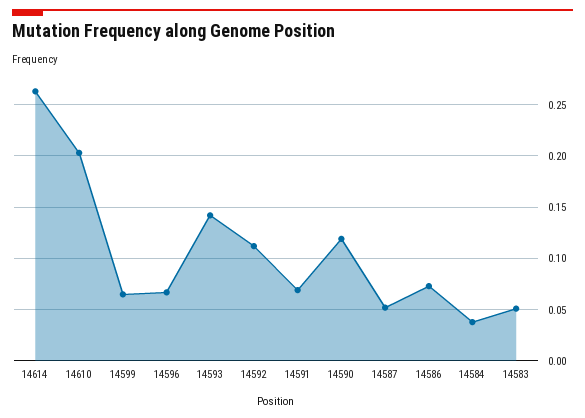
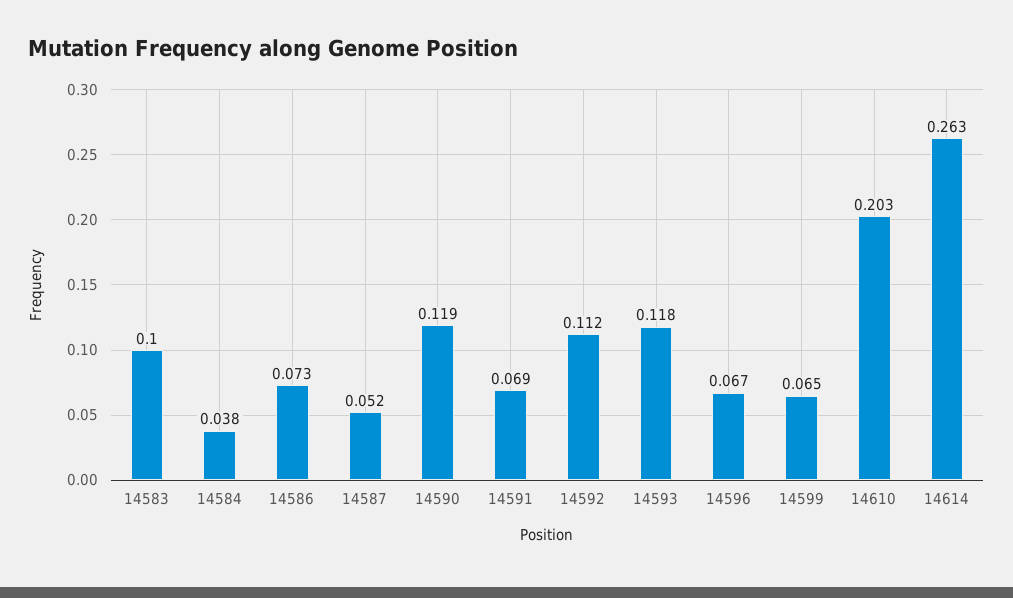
  {
    "14614": 0.263,
    "14610": 0.203,
    "14599": 0.065,
    "14596": 0.067,
-   "14593": 0.14,
+   "14593": 0.118,
    "14592": 0.112,
    "14591": 0.069,
    "14590": 0.119,
    "14587": 0.052,
    "14586": 0.073,
    "14584": 0.038,
-   "14583": 0.05
+   "14583": 0.1
  }

